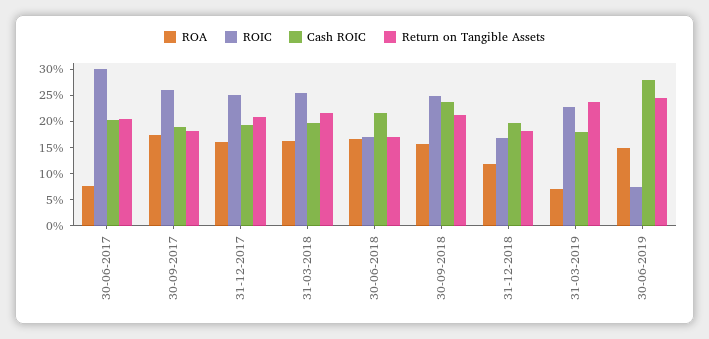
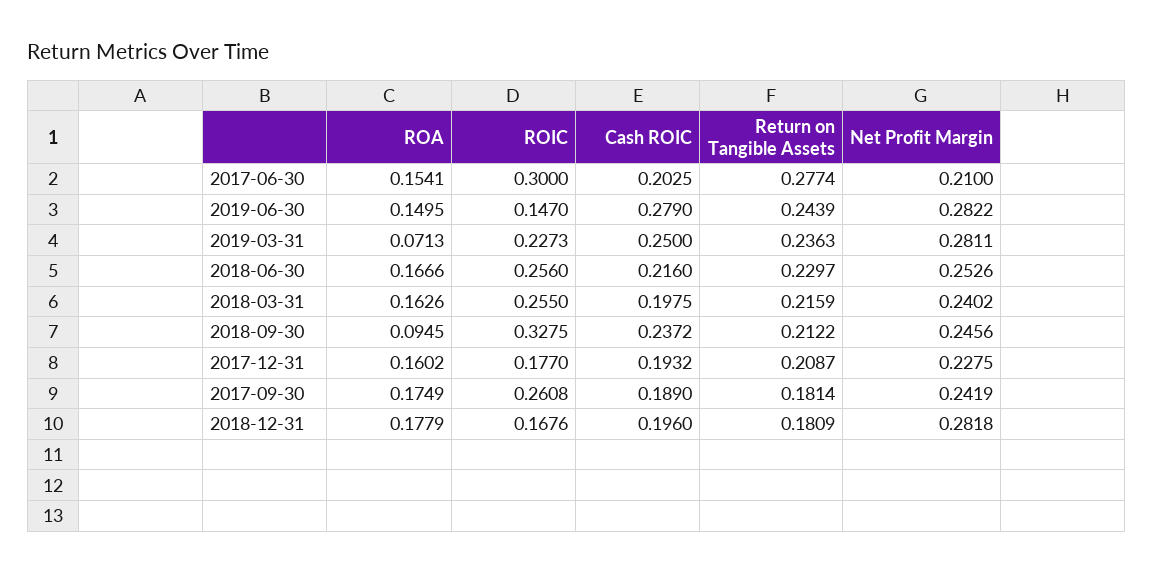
  {
    "ROA": {
-     "30-06-2017": 0.075,
+     "30-06-2017": 0.1541,
      "30-09-2017": 0.1749,
      "31-12-2017": 0.1602,
      "31-03-2018": 0.1626,
      "30-06-2018": 0.1666,
-     "30-09-2018": 0.15,
+     "30-09-2018": 0.0945,
-     "31-12-2018": 0.125,
+     "31-12-2018": 0.1779,
      "31-03-2019": 0.0713,
      "30-06-2019": 0.1495
    },
    "ROIC": {
      "30-06-2017": 0.3,
      "30-09-2017": 0.2608,
-     "31-12-2017": 0.25,
+     "31-12-2017": 0.177,
      "31-03-2018": 0.255,
-     "30-06-2018": 0.175,
+     "30-06-2018": 0.256,
-     "30-09-2018": 0.25,
+     "30-09-2018": 0.3275,
      "31-12-2018": 0.1676,
      "31-03-2019": 0.2273,
-     "30-06-2019": 0.075
+     "30-06-2019": 0.147
    },
    "Cash ROIC": {
      "30-06-2017": 0.2025,
      "30-09-2017": 0.189,
      "31-12-2017": 0.1932,
      "31-03-2018": 0.1975,
      "30-06-2018": 0.216,
      "30-09-2018": 0.2372,
      "31-12-2018": 0.196,
-     "31-03-2019": 0.175,
+     "31-03-2019": 0.25,
      "30-06-2019": 0.279
    },
    "Return on Tangible Assets": {
-     "30-06-2017": 0.2,
+     "30-06-2017": 0.2774,
      "30-09-2017": 0.1814,
      "31-12-2017": 0.2087,
      "31-03-2018": 0.2159,
-     "30-06-2018": 0.175,
+     "30-06-2018": 0.2297,
      "30-09-2018": 0.2122,
      "31-12-2018": 0.1809,
      "31-03-2019": 0.2363,
      "30-06-2019": 0.2439
-   }
+   },
+   "Net Profit Margin": {
+     "30-06-2017": 0.21,
+     "30-06-2019": 0.2822,
+     "31-03-2019": 0.2811,
+     "30-06-2018": 0.2526,
+     "31-03-2018": 0.2402,
+     "30-09-2018": 0.2456,
+     "31-12-2017": 0.2275,
+     "30-09-2017": 0.2419,
+     "31-12-2018": 0.2818
+   }
  }

